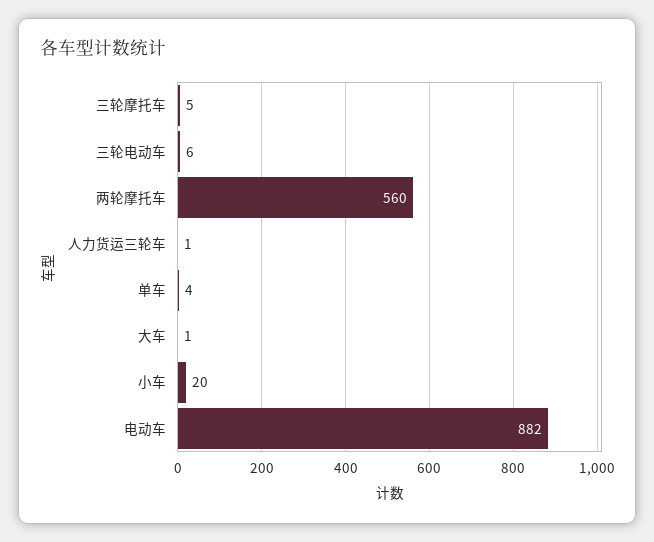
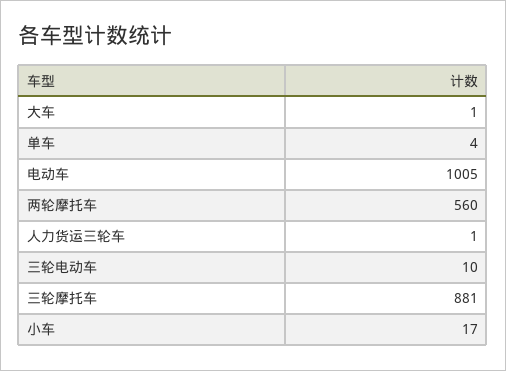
  {
-   "三轮摩托车": 5,
+   "三轮摩托车": 881,
-   "三轮电动车": 6,
+   "三轮电动车": 10,
    "两轮摩托车": 560,
    "人力货运三轮车": 1,
    "单车": 4,
    "大车": 1,
-   "小车": 20,
+   "小车": 17,
-   "电动车": 882
+   "电动车": 1005
  }

